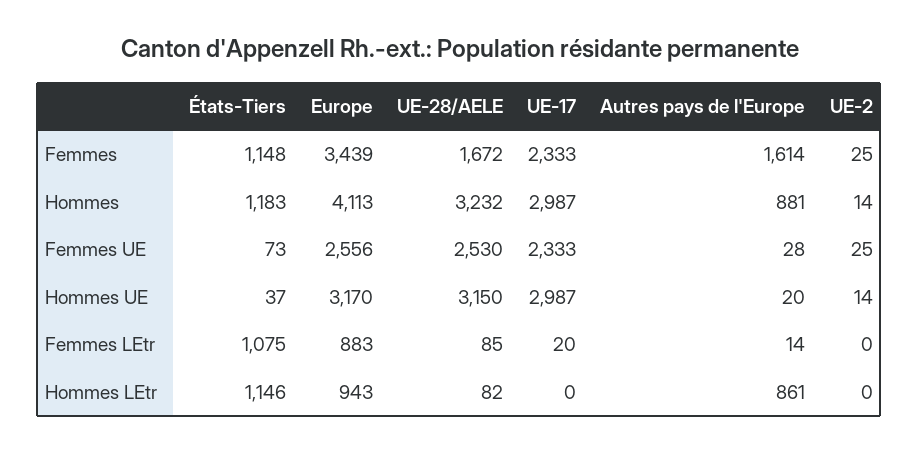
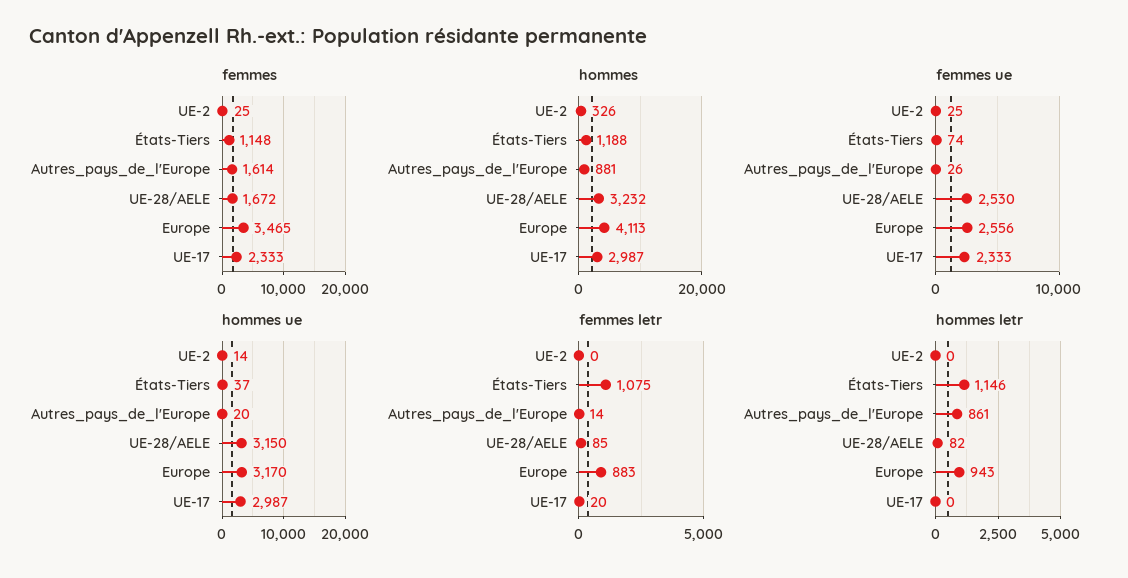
  {
    "Femmes": {
      "États-Tiers": 1148,
-     "Europe": 3439,
+     "Europe": 3465,
      "UE-28/AELE": 1672,
      "UE-17": 2333,
      "Autres pays de l'Europe": 1614,
      "UE-2": 25
    },
    "Hommes": {
-     "États-Tiers": 1183,
+     "États-Tiers": 1188,
      "Europe": 4113,
      "UE-28/AELE": 3232,
      "UE-17": 2987,
      "Autres pays de l'Europe": 881,
-     "UE-2": 14
+     "UE-2": 326
    },
    "Femmes UE": {
-     "États-Tiers": 73,
+     "États-Tiers": 74,
      "Europe": 2556,
      "UE-28/AELE": 2530,
      "UE-17": 2333,
-     "Autres pays de l'Europe": 28,
+     "Autres pays de l'Europe": 26,
      "UE-2": 25
    },
    "Hommes UE": {
      "États-Tiers": 37,
      "Europe": 3170,
      "UE-28/AELE": 3150,
      "UE-17": 2987,
      "Autres pays de l'Europe": 20,
      "UE-2": 14
    },
    "Femmes LEtr": {
      "États-Tiers": 1075,
      "Europe": 883,
      "UE-28/AELE": 85,
      "UE-17": 20,
      "Autres pays de l'Europe": 14,
      "UE-2": 0
    },
    "Hommes LEtr": {
      "États-Tiers": 1146,
      "Europe": 943,
      "UE-28/AELE": 82,
      "UE-17": 0,
      "Autres pays de l'Europe": 861,
      "UE-2": 0
    }
  }

